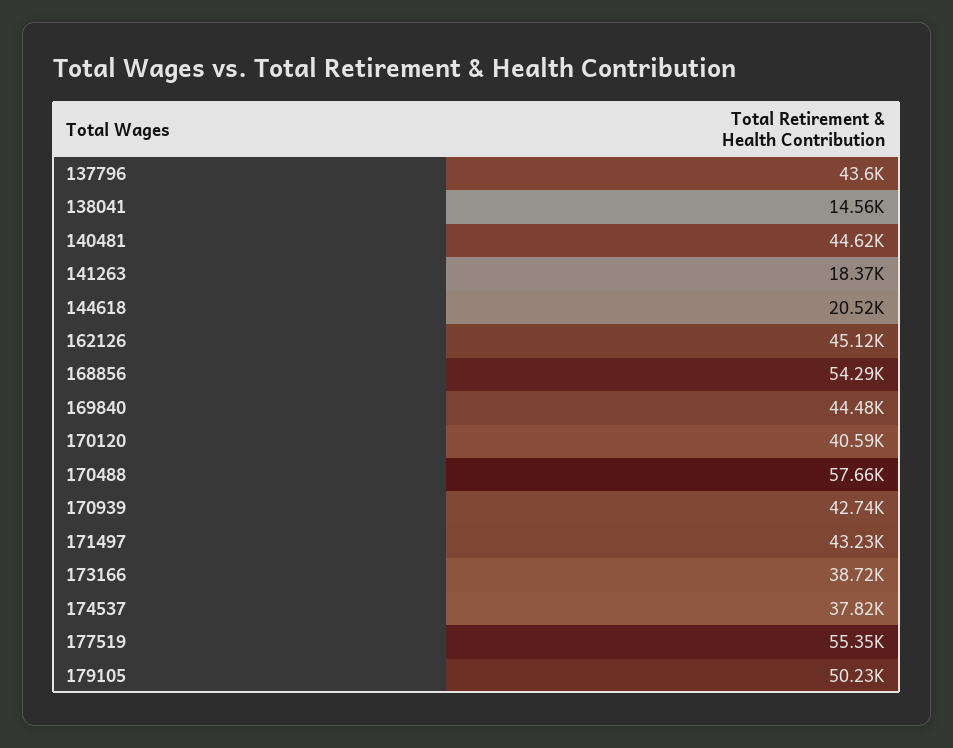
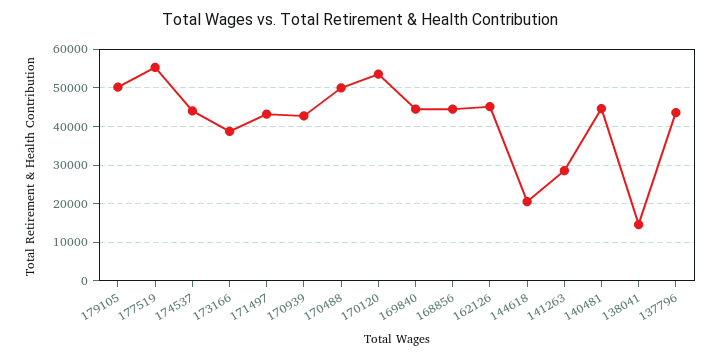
  {
    "137796": 43600,
    "138041": 14560,
    "140481": 44620,
-   "141263": 18370,
+   "141263": 28000,
    "144618": 20520,
    "162126": 45120,
-   "168856": 54290,
+   "168856": 44000,
    "169840": 44480,
-   "170120": 40590,
+   "170120": 54000,
-   "170488": 57660,
+   "170488": 50000,
    "170939": 42740,
    "171497": 43230,
    "173166": 38720,
-   "174537": 37820,
+   "174537": 44000,
    "177519": 55350,
    "179105": 50230
  }

